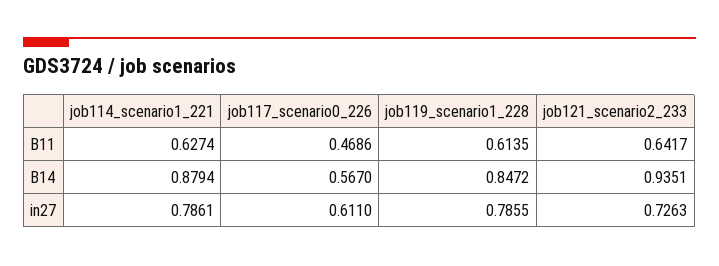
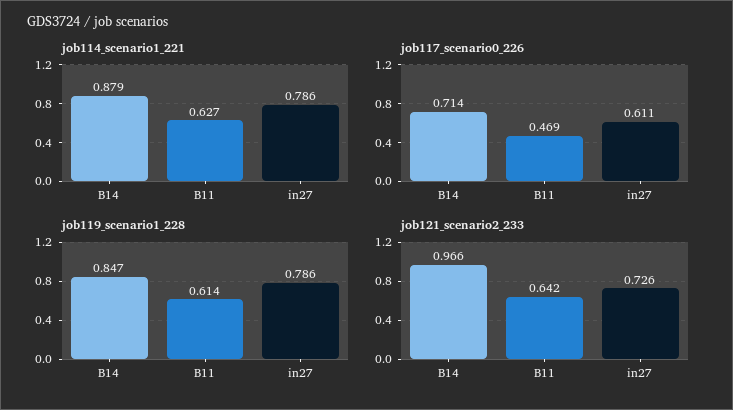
  {
    "job114_scenario1_221": {
      "B11": 0.6274,
      "B14": 0.8794,
      "in27": 0.7861
    },
    "job117_scenario0_226": {
      "B11": 0.4686,
-     "B14": 0.567,
+     "B14": 0.714,
      "in27": 0.611
    },
    "job119_scenario1_228": {
      "B11": 0.6135,
      "B14": 0.8472,
      "in27": 0.7855
    },
    "job121_scenario2_233": {
      "B11": 0.6417,
-     "B14": 0.9351,
+     "B14": 0.966,
      "in27": 0.7263
    }
  }

